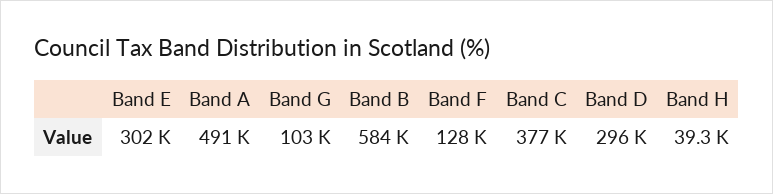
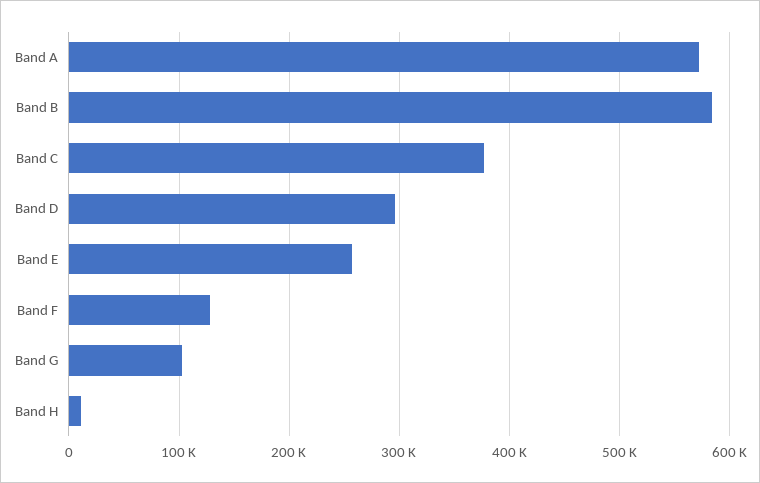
  {
-   "Band E": 302000,
+   "Band E": 260000,
-   "Band A": 491000,
+   "Band A": 570000,
    "Band G": 103000,
    "Band B": 584000,
    "Band F": 128000,
    "Band C": 377000,
    "Band D": 296000,
-   "Band H": 39300
+   "Band H": 10000
  }

